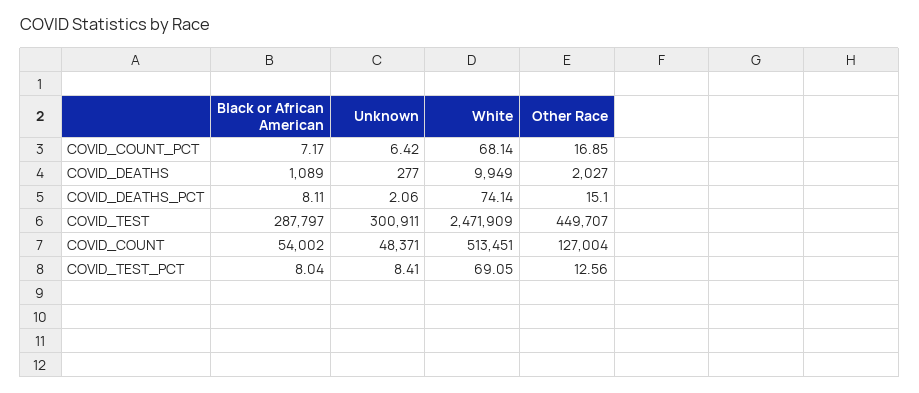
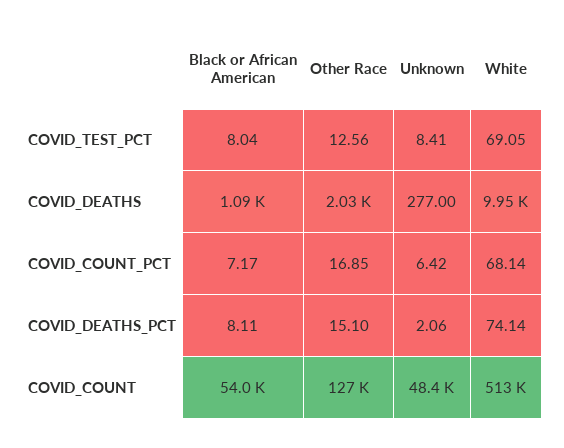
  {
    "Black or African American": {
      "COVID_COUNT_PCT": 7.17,
      "COVID_DEATHS": 1089,
      "COVID_DEATHS_PCT": 8.11,
-     "COVID_TEST": 287797,
      "COVID_COUNT": 54002,
      "COVID_TEST_PCT": 8.04
    },
    "Unknown": {
      "COVID_COUNT_PCT": 6.42,
      "COVID_DEATHS": 277,
      "COVID_DEATHS_PCT": 2.06,
-     "COVID_TEST": 300911,
      "COVID_COUNT": 48371,
      "COVID_TEST_PCT": 8.41
    },
    "White": {
      "COVID_COUNT_PCT": 68.14,
      "COVID_DEATHS": 9949,
      "COVID_DEATHS_PCT": 74.14,
-     "COVID_TEST": 2471909,
      "COVID_COUNT": 513451,
      "COVID_TEST_PCT": 69.05
    },
    "Other Race": {
      "COVID_COUNT_PCT": 16.85,
      "COVID_DEATHS": 2027,
      "COVID_DEATHS_PCT": 15.1,
-     "COVID_TEST": 449707,
      "COVID_COUNT": 127004,
      "COVID_TEST_PCT": 12.56
    }
  }

